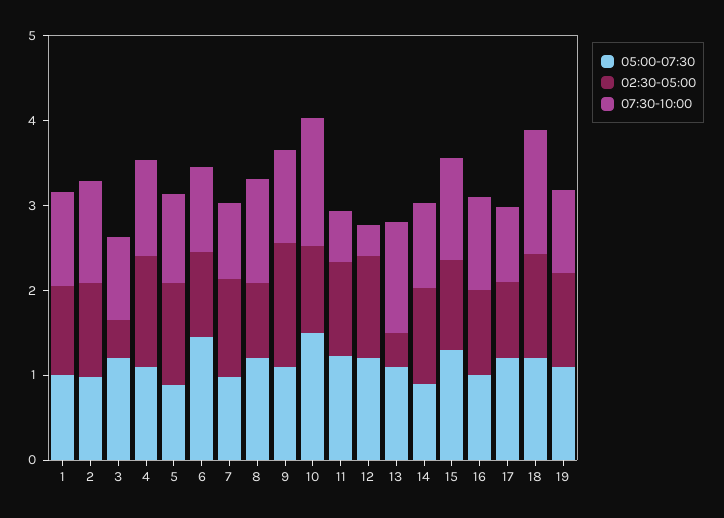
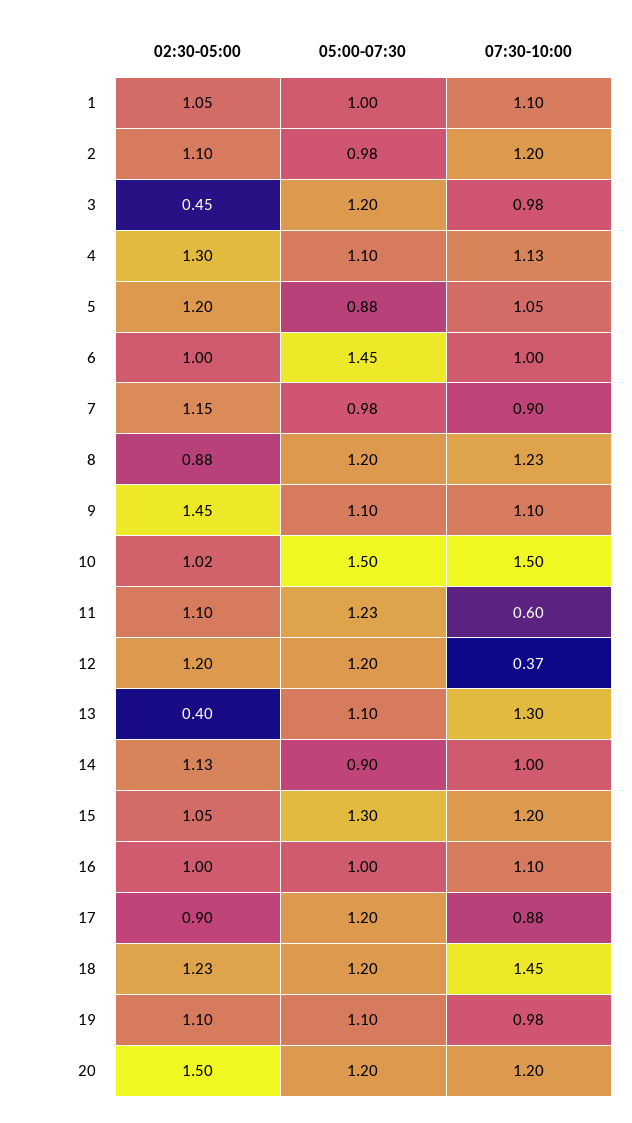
  {
    "05:00-07:30": {
      "1": 1,
      "2": 0.98,
      "3": 1.2,
      "4": 1.1,
      "5": 0.88,
      "6": 1.45,
      "7": 0.98,
      "8": 1.2,
      "9": 1.1,
      "10": 1.5,
      "11": 1.23,
      "12": 1.2,
      "13": 1.1,
      "14": 0.9,
      "15": 1.3,
      "16": 1,
      "17": 1.2,
      "18": 1.2,
-     "19": 1.1
+     "19": 1.1,
+     "20": 1.2
    },
    "02:30-05:00": {
      "1": 1.05,
      "2": 1.1,
      "3": 0.45,
      "4": 1.3,
      "5": 1.2,
      "6": 1,
      "7": 1.15,
      "8": 0.88,
      "9": 1.45,
      "10": 1.02,
      "11": 1.1,
      "12": 1.2,
      "13": 0.4,
      "14": 1.13,
      "15": 1.05,
      "16": 1,
      "17": 0.9,
      "18": 1.23,
-     "19": 1.1
+     "19": 1.1,
+     "20": 1.5
    },
    "07:30-10:00": {
      "1": 1.1,
      "2": 1.2,
      "3": 0.98,
      "4": 1.13,
      "5": 1.05,
      "6": 1,
      "7": 0.9,
      "8": 1.23,
      "9": 1.1,
      "10": 1.5,
      "11": 0.6,
      "12": 0.37,
      "13": 1.3,
      "14": 1,
      "15": 1.2,
      "16": 1.1,
      "17": 0.88,
      "18": 1.45,
-     "19": 0.98
+     "19": 0.98,
+     "20": 1.2
    }
  }

